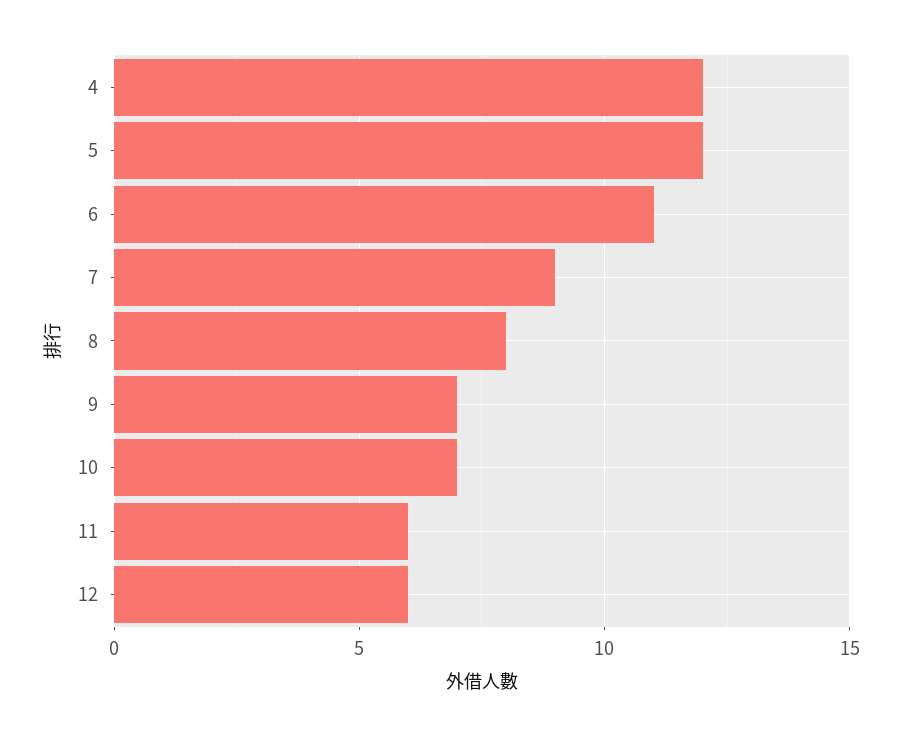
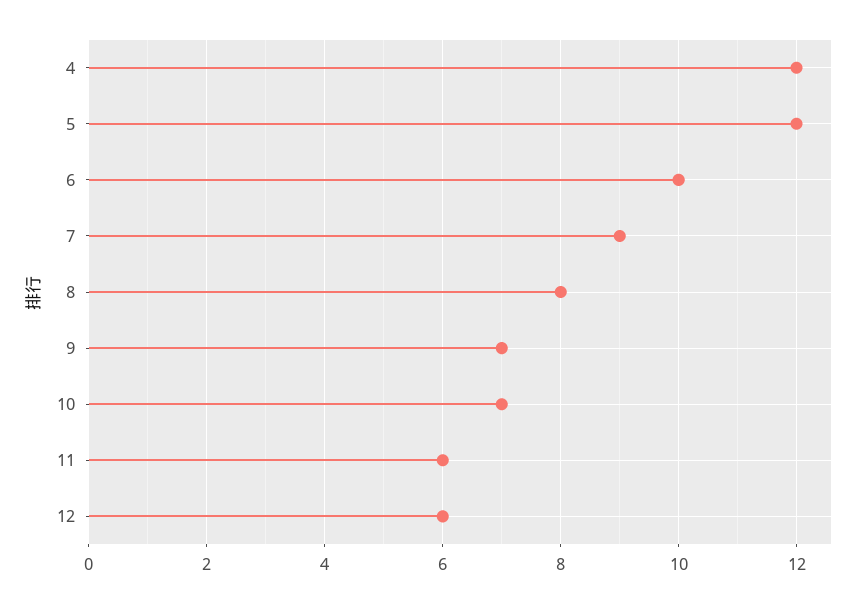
  {
    "4": 12,
    "5": 12,
-   "6": 11,
+   "6": 10,
    "7": 9,
    "8": 8,
    "9": 7,
    "10": 7,
    "11": 6,
    "12": 6
  }

